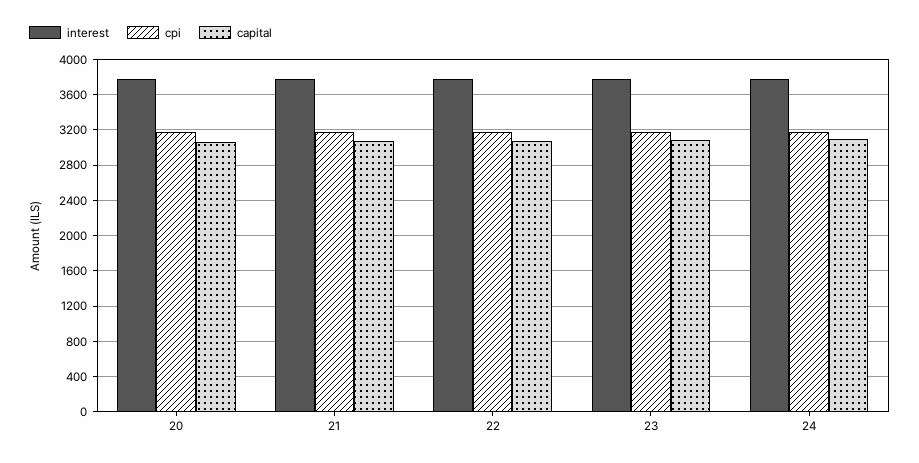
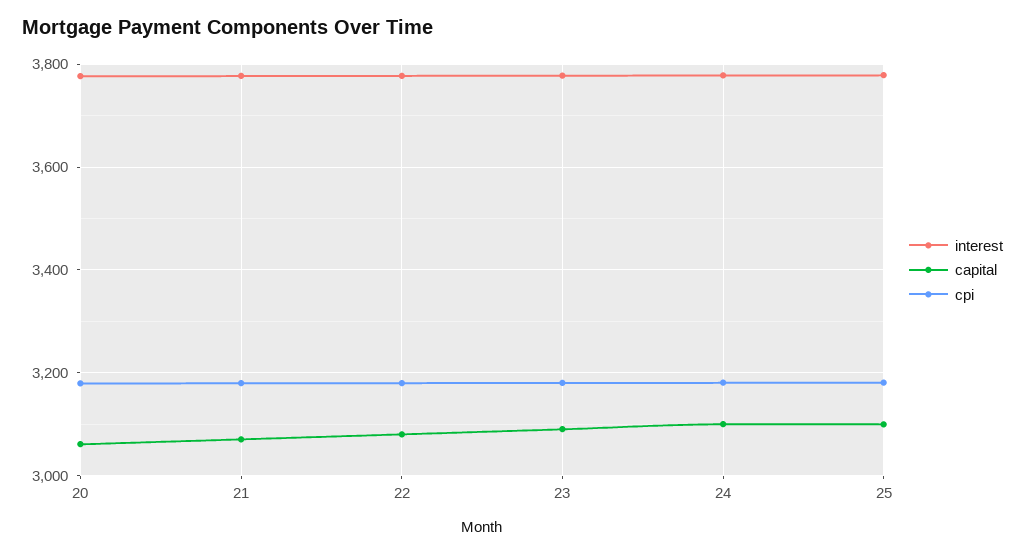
  {
    "interest": {
      "20": 3780,
      "21": 3780,
      "22": 3780,
      "23": 3780,
-     "24": 3780
+     "24": 3780,
+     "25": 3780
    },
    "cpi": {
      "20": 3180,
      "21": 3180,
      "22": 3180,
      "23": 3180,
-     "24": 3180
+     "24": 3180,
+     "25": 3180
    },
    "capital": {
      "20": 3060,
      "21": 3080,
      "22": 3080,
      "23": 3100,
-     "24": 3100
+     "24": 3100,
+     "25": 3100
    }
  }

